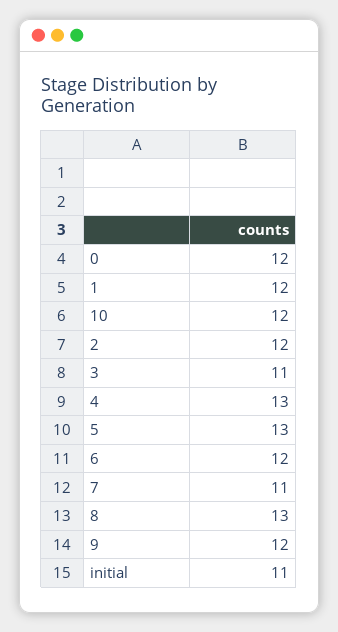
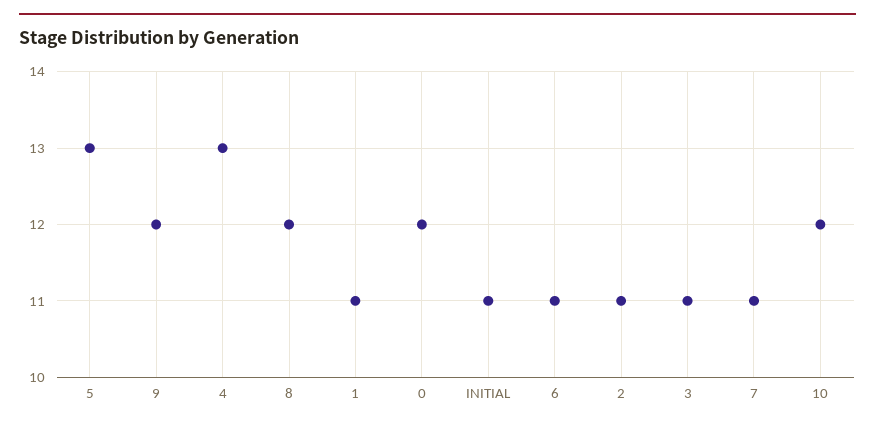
  {
    "0": 12,
-   "1": 12,
+   "1": 11,
    "10": 12,
-   "2": 12,
+   "2": 11,
    "3": 11,
    "4": 13,
    "5": 13,
-   "6": 12,
+   "6": 11,
    "7": 11,
-   "8": 13,
+   "8": 12,
    "9": 12,
    "initial": 11
  }

